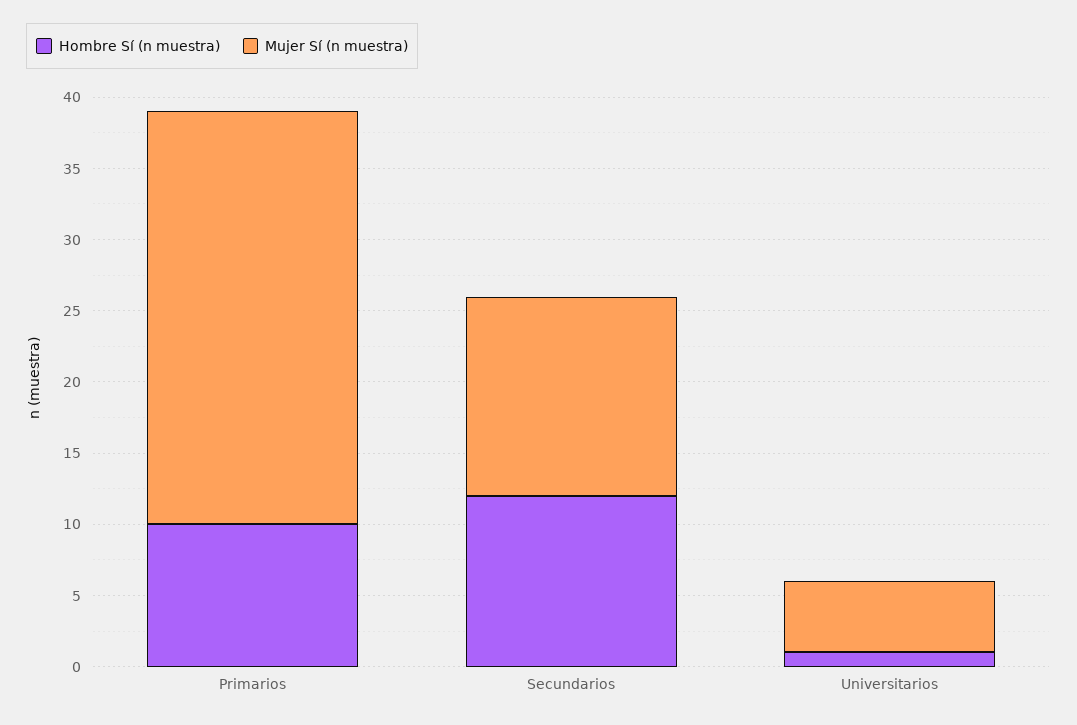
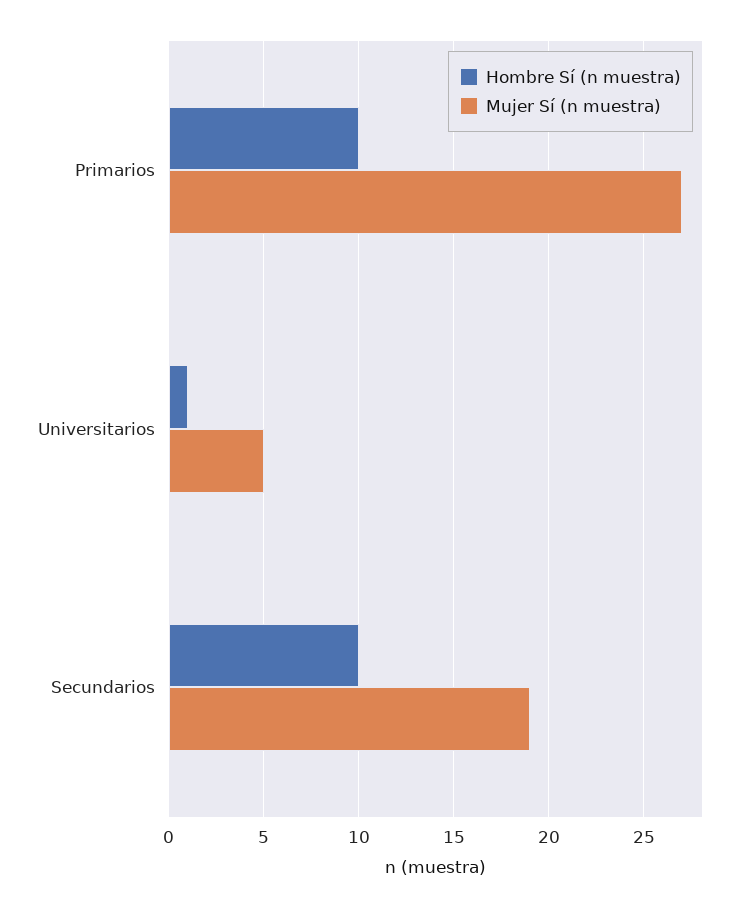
  {
    "Hombre Sí (n muestra)": {
      "Primarios": 10,
-     "Secundarios": 12,
+     "Secundarios": 10,
      "Universitarios": 1
    },
    "Mujer Sí (n muestra)": {
-     "Primarios": 29,
+     "Primarios": 27,
-     "Secundarios": 14,
+     "Secundarios": 19,
      "Universitarios": 5
    }
  }

